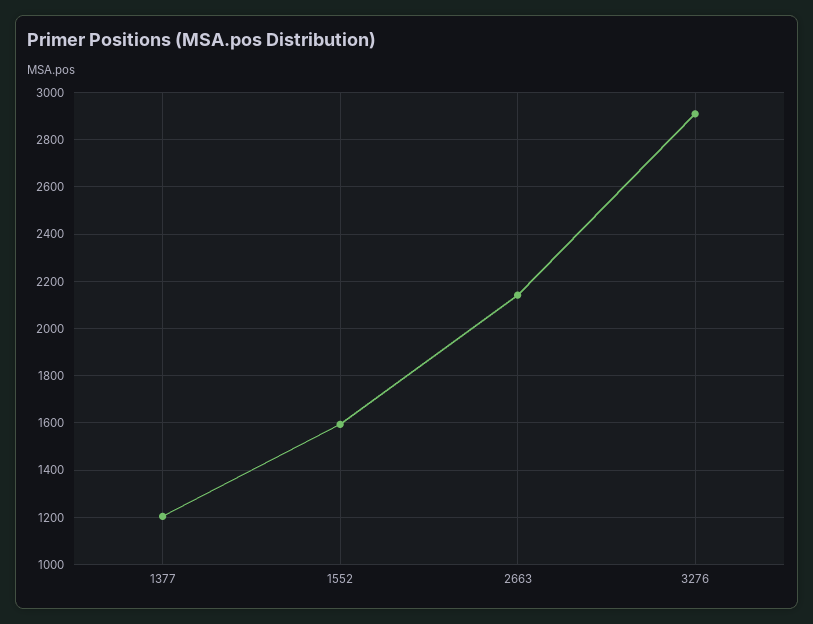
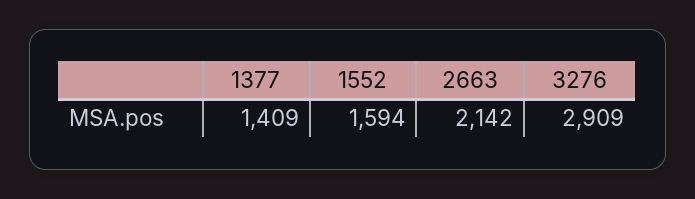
  {
-   "1377": 1200,
+   "1377": 1409,
    "1552": 1594,
    "2663": 2142,
    "3276": 2909
  }

